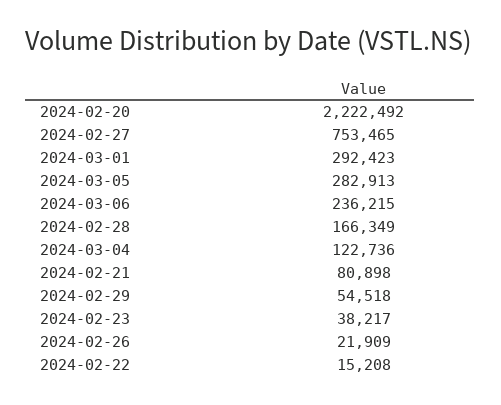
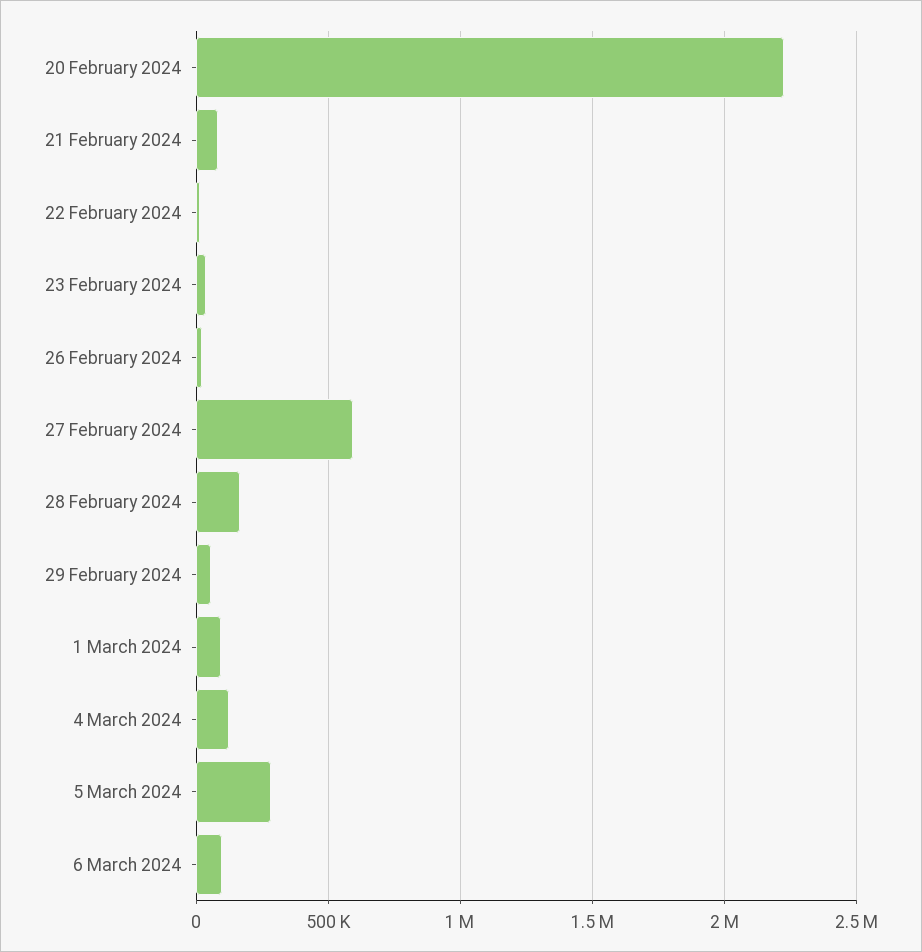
  {
    "2024-02-20": 2222492,
-   "2024-02-27": 753465,
+   "2024-02-27": 600000,
-   "2024-03-01": 292423,
+   "2024-03-01": 100000,
    "2024-03-05": 282913,
-   "2024-03-06": 236215,
+   "2024-03-06": 100000,
    "2024-02-28": 166349,
    "2024-03-04": 122736,
    "2024-02-21": 80898,
    "2024-02-29": 54518,
    "2024-02-23": 38217,
    "2024-02-26": 21909,
    "2024-02-22": 15208
  }

